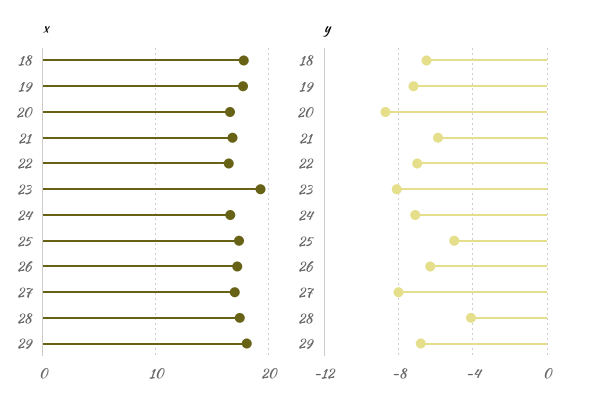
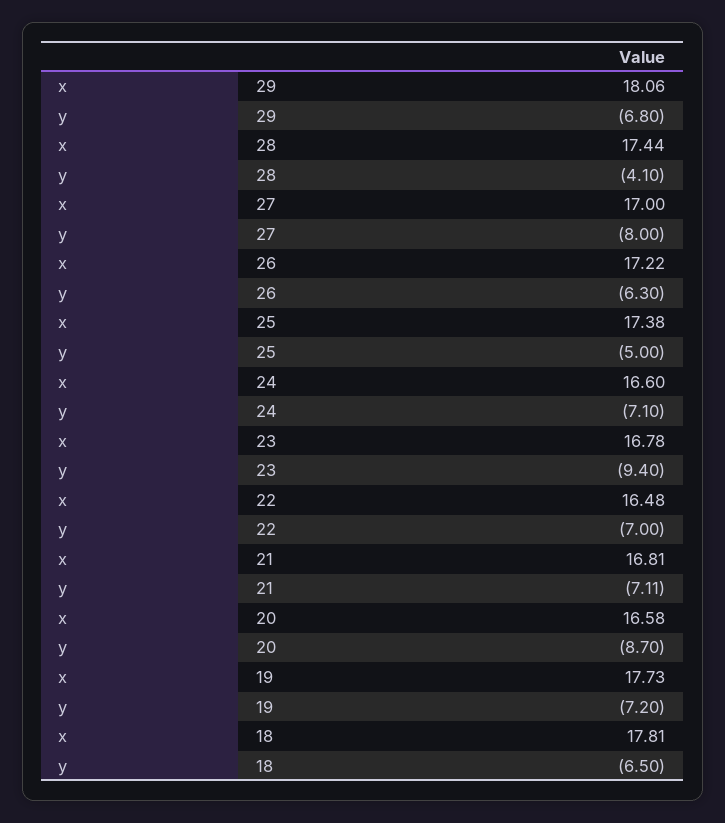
  {
    "x": {
      "18": 17.81,
      "19": 17.73,
      "20": 16.58,
      "21": 16.81,
      "22": 16.48,
-     "23": 19,
+     "23": 16.78,
      "24": 16.6,
      "25": 17.38,
      "26": 17.22,
      "27": 17,
      "28": 17.44,
      "29": 18.06
    },
    "y": {
      "18": -6.5,
      "19": -7.2,
      "20": -8.7,
-     "21": -6,
+     "21": -7.11,
      "22": -7,
-     "23": -8,
+     "23": -9.4,
      "24": -7.1,
      "25": -5,
      "26": -6.3,
      "27": -8,
      "28": -4.1,
      "29": -6.8
    }
  }

